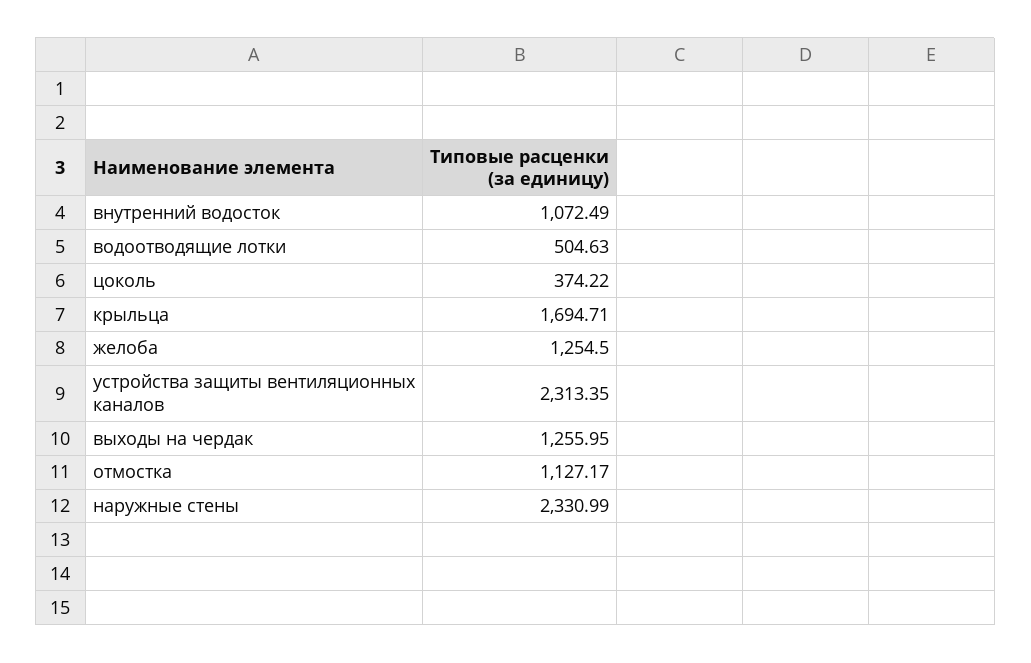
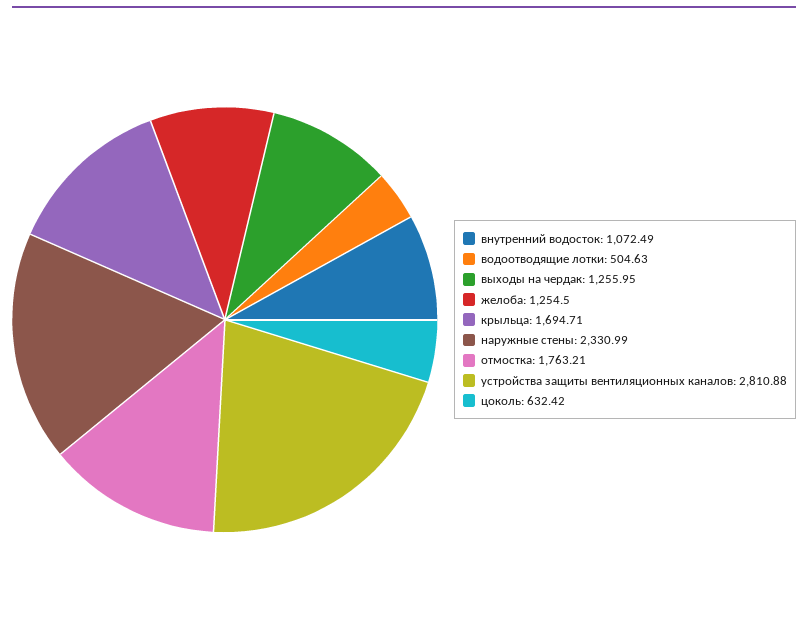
  {
    "внутренний водосток": 1072.49,
    "водоотводящие лотки": 504.63,
-   "цоколь": 374.22,
+   "цоколь": 632.42,
    "крыльца": 1694.71,
    "желоба": 1254.5,
-   "устройства защиты вентиляционных каналов": 2313.35,
+   "устройства защиты вентиляционных каналов": 2810.88,
    "выходы на чердак": 1255.95,
-   "отмостка": 1127.17,
+   "отмостка": 1763.21,
    "наружные стены": 2330.99
  }

